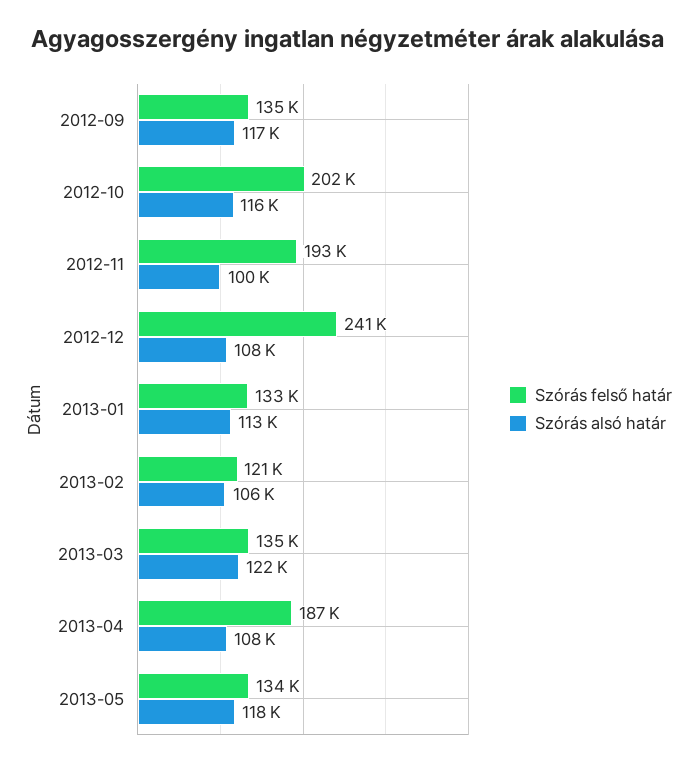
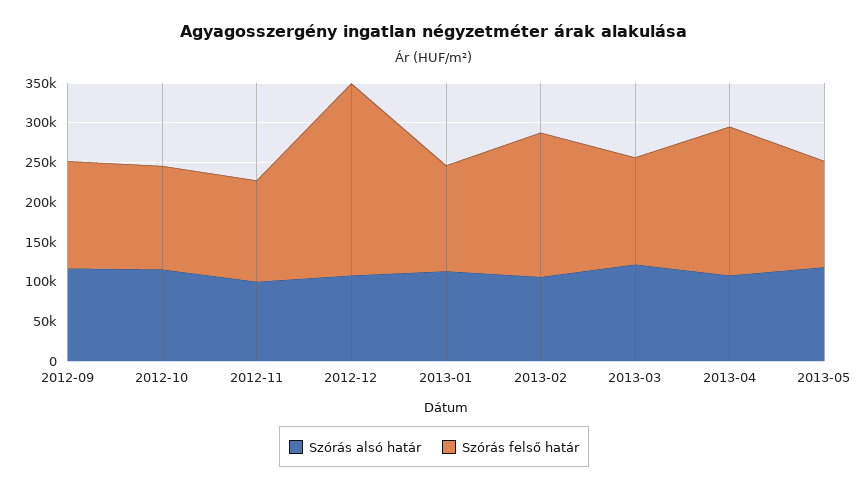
  {
    "Szórás felső határ": {
      "2012-09": 135000,
-     "2012-10": 202000,
+     "2012-10": 125000,
-     "2012-11": 193000,
+     "2012-11": 125000,
      "2012-12": 241000,
      "2013-01": 133000,
-     "2013-02": 121000,
+     "2013-02": 175000,
      "2013-03": 135000,
      "2013-04": 187000,
      "2013-05": 134000
    },
    "Szórás alsó határ": {
      "2012-09": 117000,
      "2012-10": 116000,
      "2012-11": 100000,
      "2012-12": 108000,
      "2013-01": 113000,
      "2013-02": 106000,
      "2013-03": 122000,
      "2013-04": 108000,
      "2013-05": 118000
    }
  }

